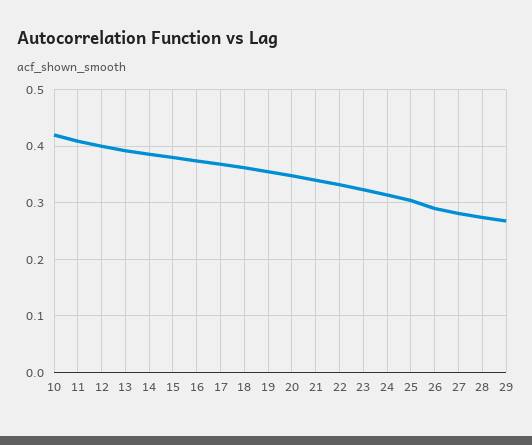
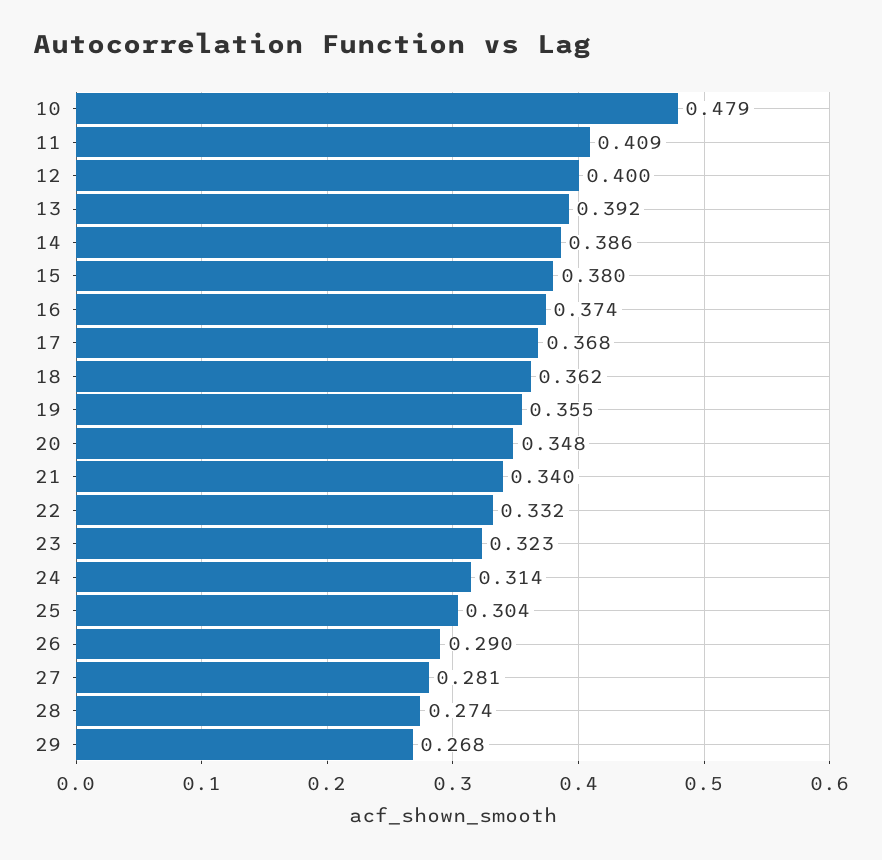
  {
-   "10": 0.42,
+   "10": 0.479,
    "11": 0.409,
    "12": 0.4,
    "13": 0.392,
    "14": 0.386,
    "15": 0.38,
    "16": 0.374,
    "17": 0.368,
    "18": 0.362,
    "19": 0.355,
    "20": 0.348,
    "21": 0.34,
    "22": 0.332,
    "23": 0.323,
    "24": 0.314,
    "25": 0.304,
    "26": 0.29,
    "27": 0.281,
    "28": 0.274,
    "29": 0.268
  }

